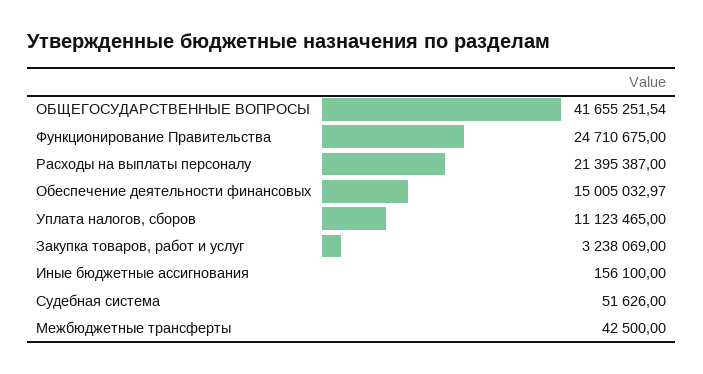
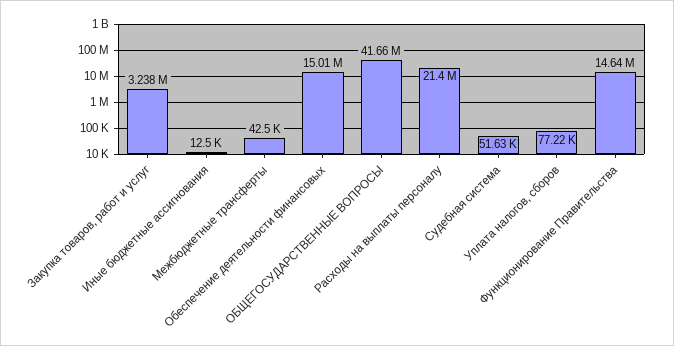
  {
    "ОБЩЕГОСУДАРСТВЕННЫЕ ВОПРОСЫ": 41655251.54,
-   "Функционирование Правительства": 24710675,
+   "Функционирование Правительства": 14640000,
    "Расходы на выплаты персоналу": 21395387,
    "Обеспечение деятельности финансовых": 15005032.97,
-   "Уплата налогов, сборов": 11123465,
+   "Уплата налогов, сборов": 77220,
    "Закупка товаров, работ и услуг": 3238069,
-   "Иные бюджетные ассигнования": 156100,
+   "Иные бюджетные ассигнования": 12500,
    "Судебная система": 51626,
    "Межбюджетные трансферты": 42500
  }

